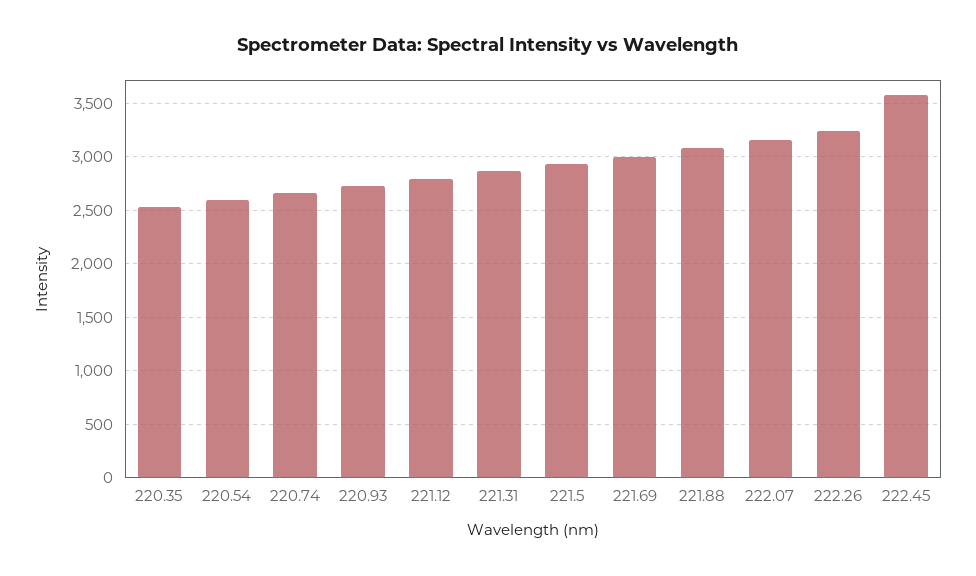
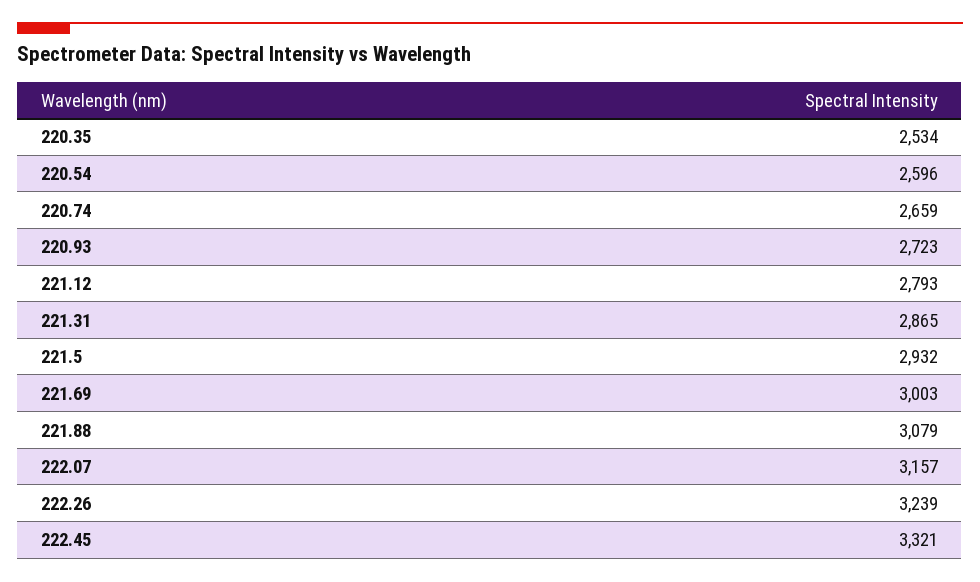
  {
    "220.35": 2534,
    "220.54": 2596,
    "220.74": 2659,
    "220.93": 2723,
    "221.12": 2793,
    "221.31": 2865,
    "221.5": 2932,
    "221.69": 3003,
    "221.88": 3079,
    "222.07": 3157,
    "222.26": 3239,
-   "222.45": 3600
+   "222.45": 3321
  }

